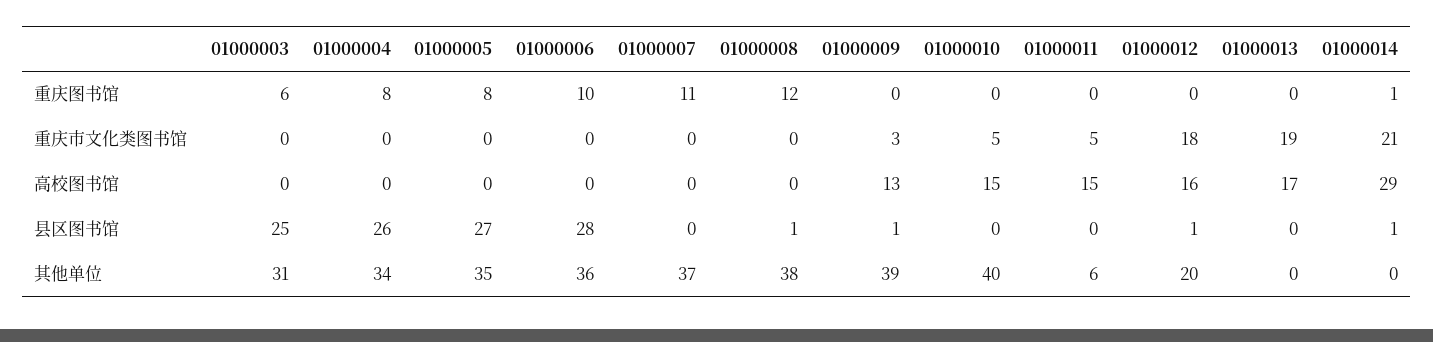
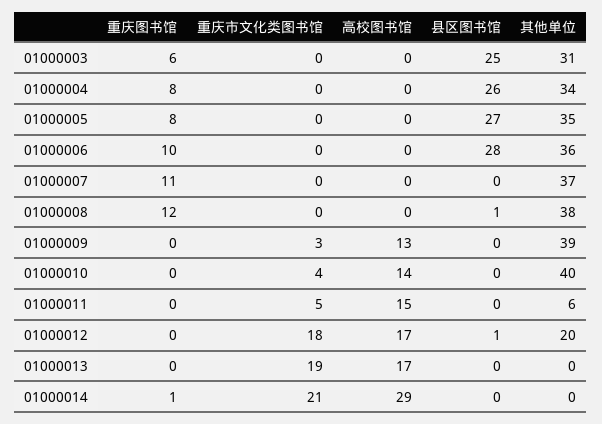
  {
    "01000003": {
      "重庆图书馆": 6,
      "重庆市文化类图书馆": 0,
      "高校图书馆": 0,
      "县区图书馆": 25,
      "其他单位": 31
    },
    "01000004": {
      "重庆图书馆": 8,
      "重庆市文化类图书馆": 0,
      "高校图书馆": 0,
      "县区图书馆": 26,
      "其他单位": 34
    },
    "01000005": {
      "重庆图书馆": 8,
      "重庆市文化类图书馆": 0,
      "高校图书馆": 0,
      "县区图书馆": 27,
      "其他单位": 35
    },
    "01000006": {
      "重庆图书馆": 10,
      "重庆市文化类图书馆": 0,
      "高校图书馆": 0,
      "县区图书馆": 28,
      "其他单位": 36
    },
    "01000007": {
      "重庆图书馆": 11,
      "重庆市文化类图书馆": 0,
      "高校图书馆": 0,
      "县区图书馆": 0,
      "其他单位": 37
    },
    "01000008": {
      "重庆图书馆": 12,
      "重庆市文化类图书馆": 0,
      "高校图书馆": 0,
      "县区图书馆": 1,
      "其他单位": 38
    },
    "01000009": {
      "重庆图书馆": 0,
      "重庆市文化类图书馆": 3,
      "高校图书馆": 13,
-     "县区图书馆": 1,
+     "县区图书馆": 0,
      "其他单位": 39
    },
    "01000010": {
      "重庆图书馆": 0,
-     "重庆市文化类图书馆": 5,
+     "重庆市文化类图书馆": 4,
-     "高校图书馆": 15,
+     "高校图书馆": 14,
      "县区图书馆": 0,
      "其他单位": 40
    },
    "01000011": {
      "重庆图书馆": 0,
      "重庆市文化类图书馆": 5,
      "高校图书馆": 15,
      "县区图书馆": 0,
      "其他单位": 6
    },
    "01000012": {
      "重庆图书馆": 0,
      "重庆市文化类图书馆": 18,
-     "高校图书馆": 16,
+     "高校图书馆": 17,
      "县区图书馆": 1,
      "其他单位": 20
    },
    "01000013": {
      "重庆图书馆": 0,
      "重庆市文化类图书馆": 19,
      "高校图书馆": 17,
      "县区图书馆": 0,
      "其他单位": 0
    },
    "01000014": {
      "重庆图书馆": 1,
      "重庆市文化类图书馆": 21,
      "高校图书馆": 29,
-     "县区图书馆": 1,
+     "县区图书馆": 0,
      "其他单位": 0
    }
  }

